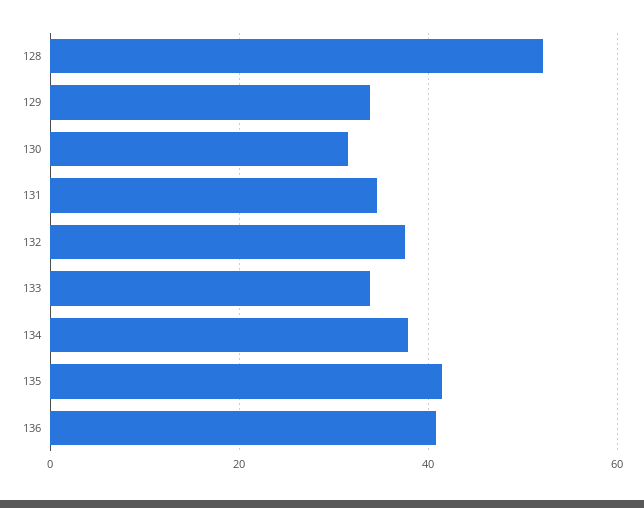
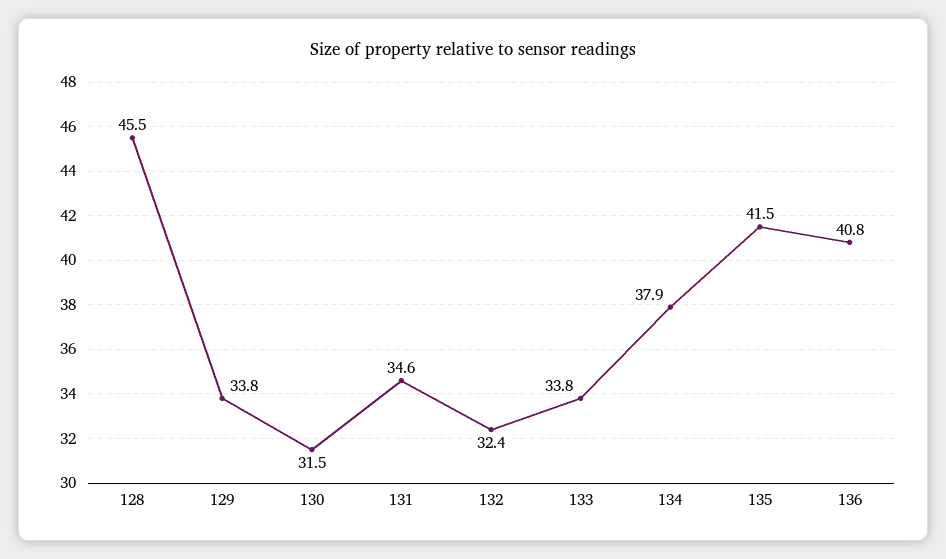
  {
-   "128": 52,
+   "128": 45.5,
    "129": 33.8,
    "130": 31.5,
    "131": 34.6,
-   "132": 38,
+   "132": 32.4,
    "133": 33.8,
    "134": 37.9,
    "135": 41.5,
    "136": 40.8
  }

